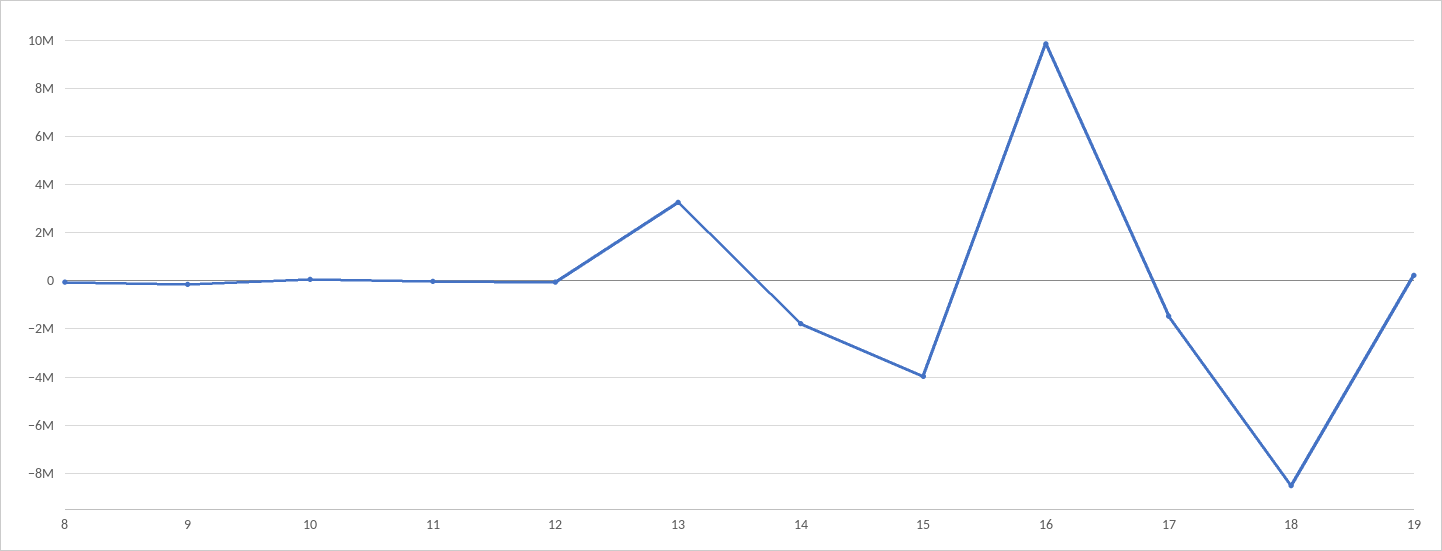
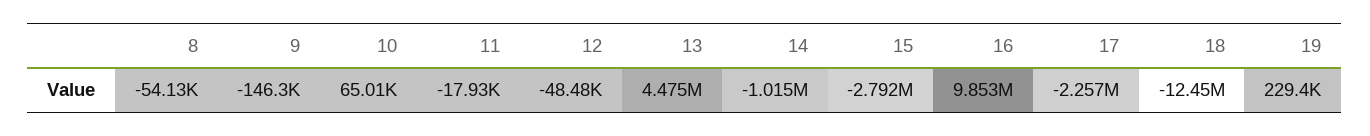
  {
    "8": -54130,
    "9": -146300,
    "10": 65010,
    "11": -17930,
    "12": -48480,
-   "13": 3250000,
+   "13": 4475000,
-   "14": -1750000,
+   "14": -1015000,
-   "15": -4000000,
+   "15": -2792000,
    "16": 9853000,
-   "17": -1500000,
+   "17": -2257000,
-   "18": -8500000,
+   "18": -12450000,
    "19": 229400
  }

